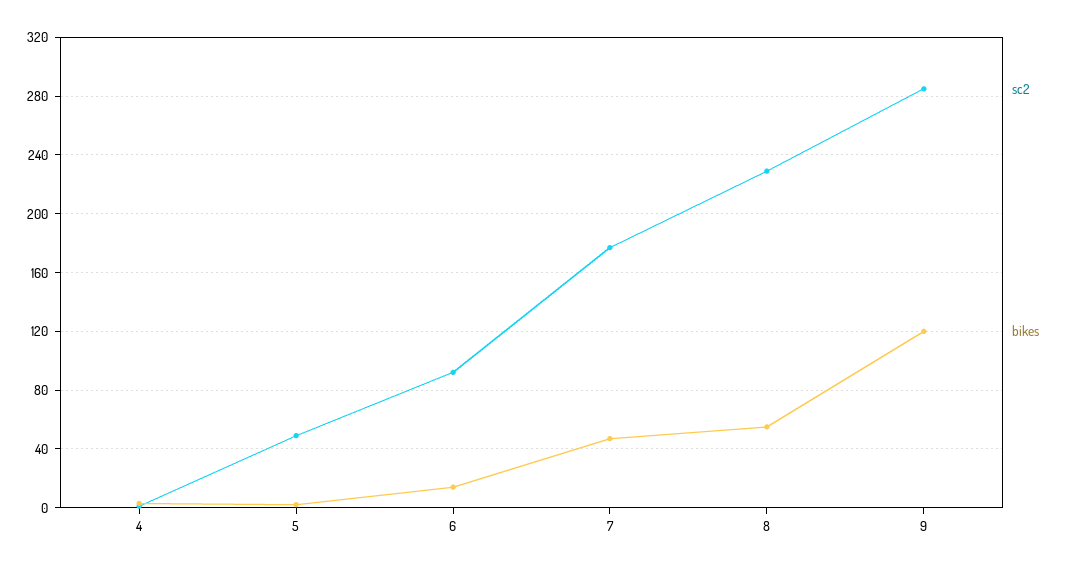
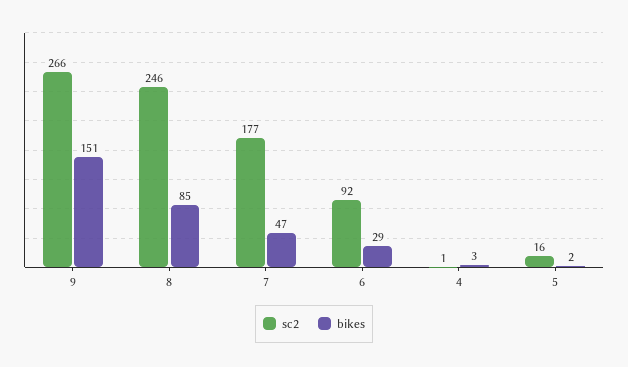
  {
    "sc2": {
      "4": 1,
-     "5": 50,
+     "5": 16,
      "6": 92,
      "7": 177,
-     "8": 230,
+     "8": 246,
-     "9": 285
+     "9": 266
    },
    "bikes": {
      "4": 3,
      "5": 2,
-     "6": 15,
+     "6": 29,
      "7": 47,
-     "8": 55,
+     "8": 85,
-     "9": 120
+     "9": 151
    }
  }

